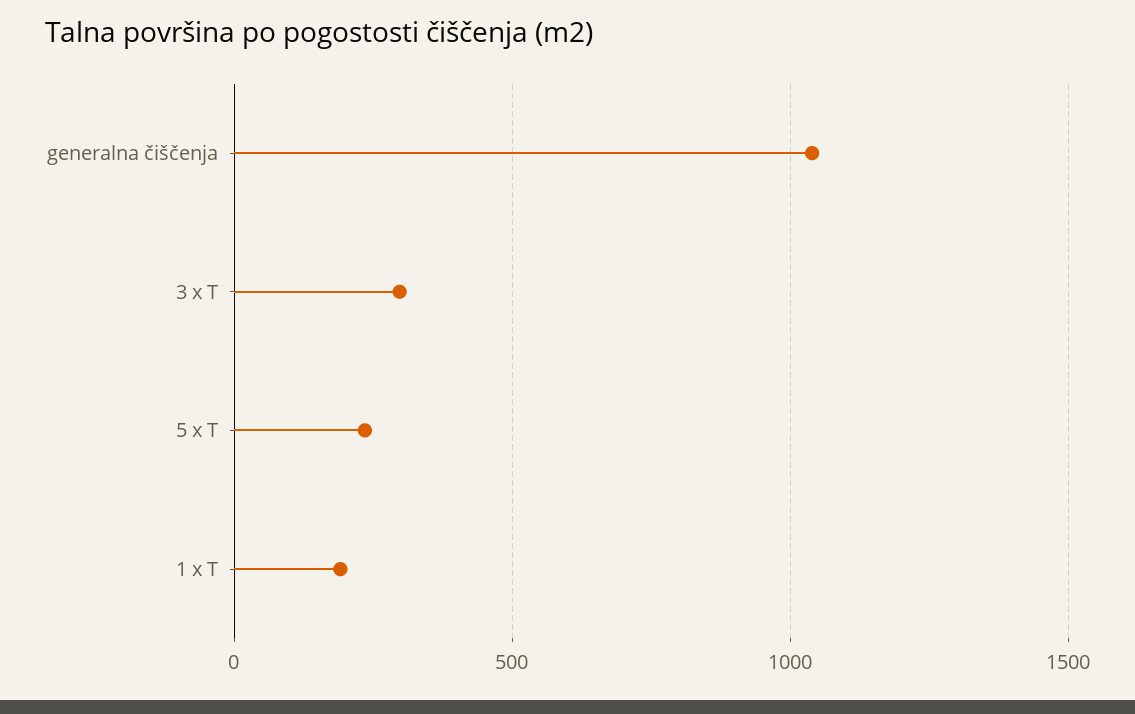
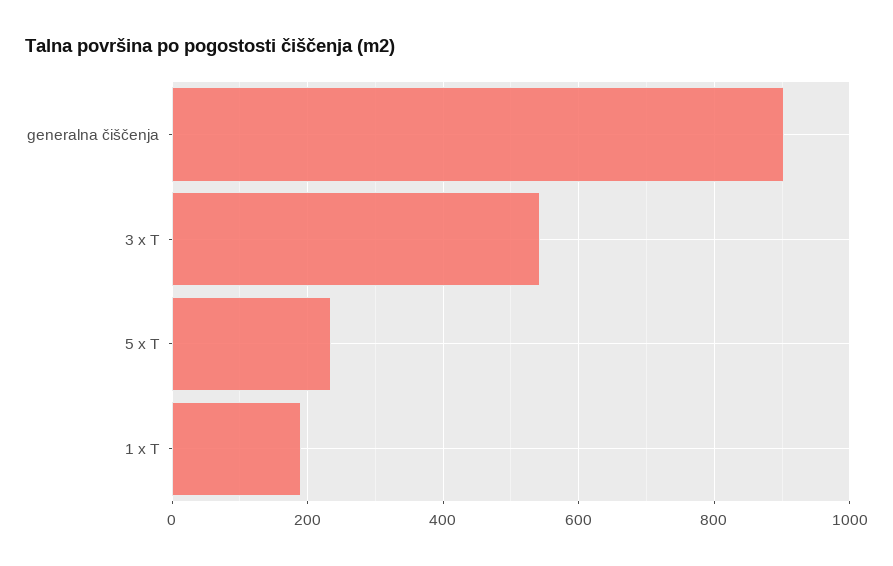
  {
-   "generalna čiščenja": 1050,
+   "generalna čiščenja": 900,
-   "3 x T": 300,
+   "3 x T": 540,
    "5 x T": 240,
    "1 x T": 200
  }

